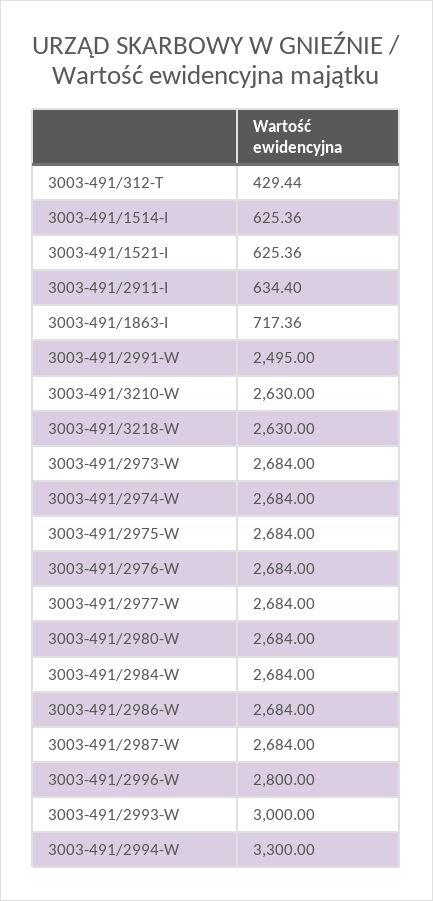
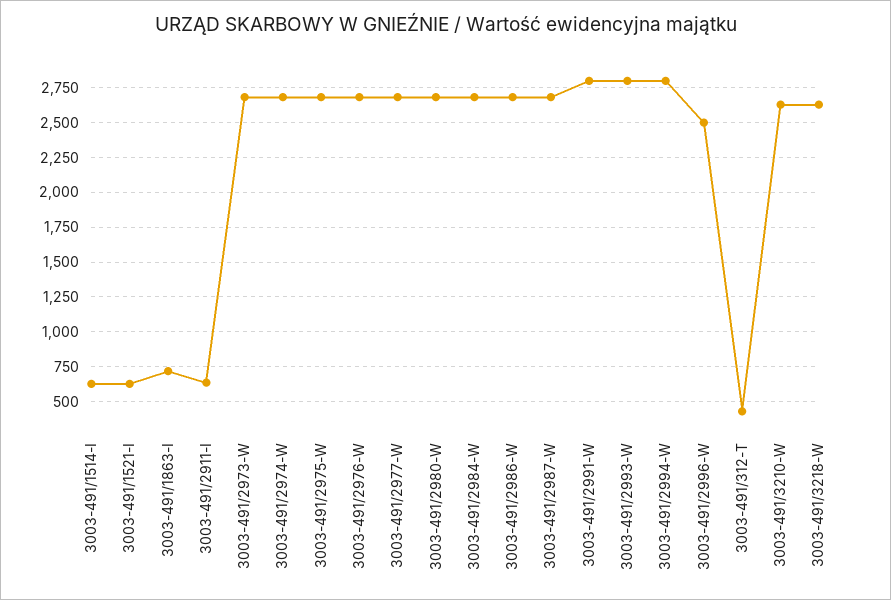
  {
    "3003-491/312-T": 429.44,
    "3003-491/1514-I": 625.36,
    "3003-491/1521-I": 625.36,
    "3003-491/2911-I": 634.4,
    "3003-491/1863-I": 717.36,
-   "3003-491/2991-W": 2495,
+   "3003-491/2991-W": 2800,
    "3003-491/3210-W": 2630,
    "3003-491/3218-W": 2630,
    "3003-491/2973-W": 2684,
    "3003-491/2974-W": 2684,
    "3003-491/2975-W": 2684,
    "3003-491/2976-W": 2684,
    "3003-491/2977-W": 2684,
    "3003-491/2980-W": 2684,
    "3003-491/2984-W": 2684,
    "3003-491/2986-W": 2684,
    "3003-491/2987-W": 2684,
-   "3003-491/2996-W": 2800,
+   "3003-491/2996-W": 2500,
-   "3003-491/2993-W": 3000,
+   "3003-491/2993-W": 2800,
-   "3003-491/2994-W": 3300
+   "3003-491/2994-W": 2800
  }

